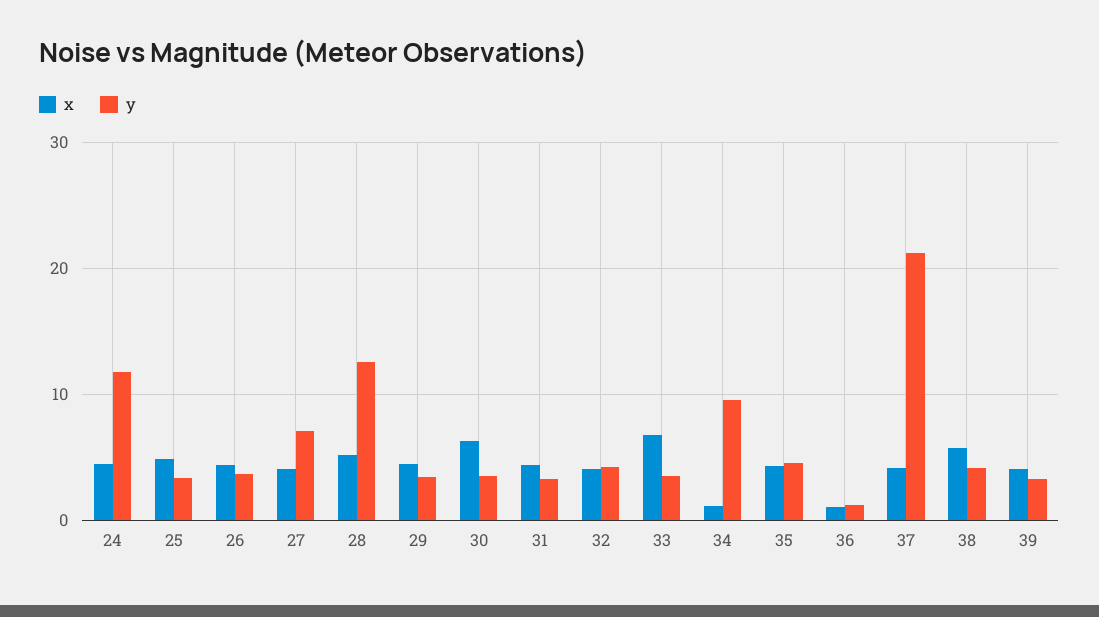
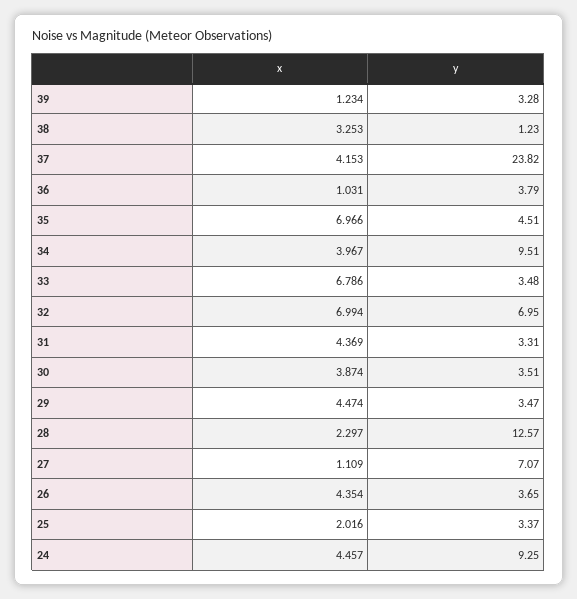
  {
    "x": {
      "24": 4.457,
-     "25": 5,
+     "25": 2.016,
      "26": 4.354,
-     "27": 4,
+     "27": 1.109,
-     "28": 5,
+     "28": 2.297,
      "29": 4.474,
-     "30": 6,
+     "30": 3.874,
      "31": 4.369,
-     "32": 4,
+     "32": 6.994,
      "33": 6.786,
-     "34": 1,
+     "34": 3.967,
-     "35": 4,
+     "35": 6.966,
      "36": 1.031,
      "37": 4.153,
-     "38": 6,
+     "38": 3.253,
-     "39": 4
+     "39": 1.234
    },
    "y": {
-     "24": 12,
+     "24": 9.25,
      "25": 3.37,
      "26": 3.65,
      "27": 7.07,
      "28": 12.57,
      "29": 3.47,
      "30": 3.51,
      "31": 3.31,
-     "32": 4,
+     "32": 6.95,
      "33": 3.48,
      "34": 9.51,
      "35": 4.51,
-     "36": 1,
+     "36": 3.79,
-     "37": 21,
+     "37": 23.82,
-     "38": 4,
+     "38": 1.23,
      "39": 3.28
    }
  }

